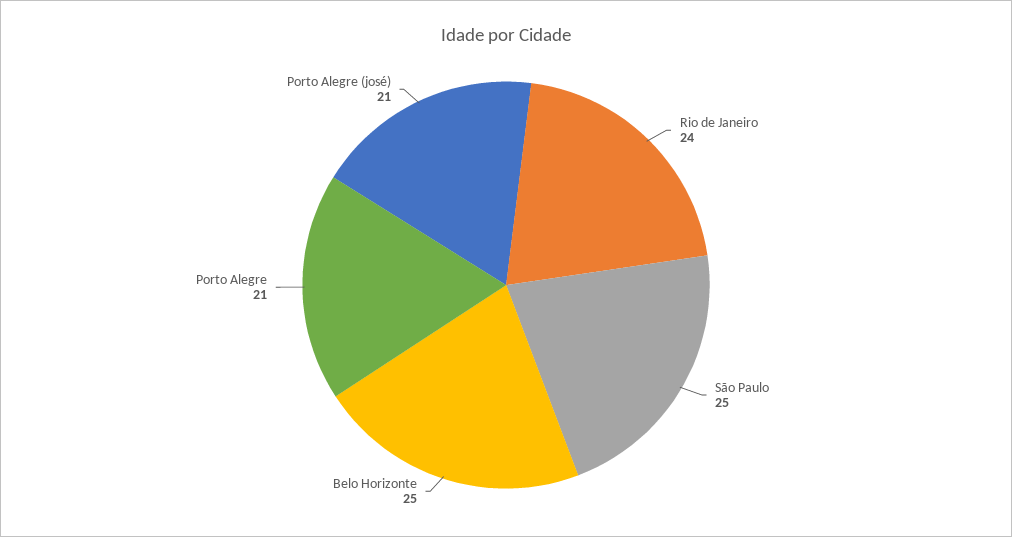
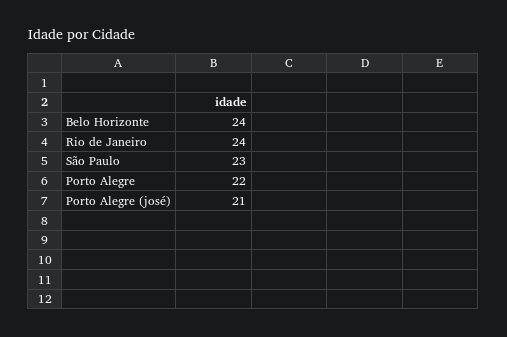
  {
    "Rio de Janeiro": 24,
-   "São Paulo": 25,
+   "São Paulo": 23,
-   "Belo Horizonte": 25,
+   "Belo Horizonte": 24,
-   "Porto Alegre": 21,
+   "Porto Alegre": 22,
    "Porto Alegre (josé)": 21
  }

